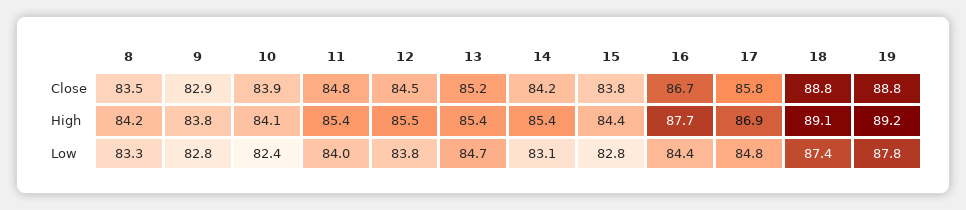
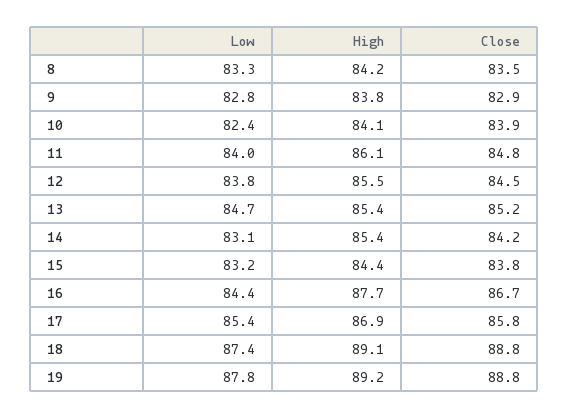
  {
    "8": {
      "Close": 83.5,
      "High": 84.2,
      "Low": 83.3
    },
    "9": {
      "Close": 82.9,
      "High": 83.8,
      "Low": 82.8
    },
    "10": {
      "Close": 83.9,
      "High": 84.1,
      "Low": 82.4
    },
    "11": {
      "Close": 84.8,
-     "High": 85.4,
+     "High": 86.1,
      "Low": 84
    },
    "12": {
      "Close": 84.5,
      "High": 85.5,
      "Low": 83.8
    },
    "13": {
      "Close": 85.2,
      "High": 85.4,
      "Low": 84.7
    },
    "14": {
      "Close": 84.2,
      "High": 85.4,
      "Low": 83.1
    },
    "15": {
      "Close": 83.8,
      "High": 84.4,
-     "Low": 82.8
+     "Low": 83.2
    },
    "16": {
      "Close": 86.7,
      "High": 87.7,
      "Low": 84.4
    },
    "17": {
      "Close": 85.8,
      "High": 86.9,
-     "Low": 84.8
+     "Low": 85.4
    },
    "18": {
      "Close": 88.8,
      "High": 89.1,
      "Low": 87.4
    },
    "19": {
      "Close": 88.8,
      "High": 89.2,
      "Low": 87.8
    }
  }

